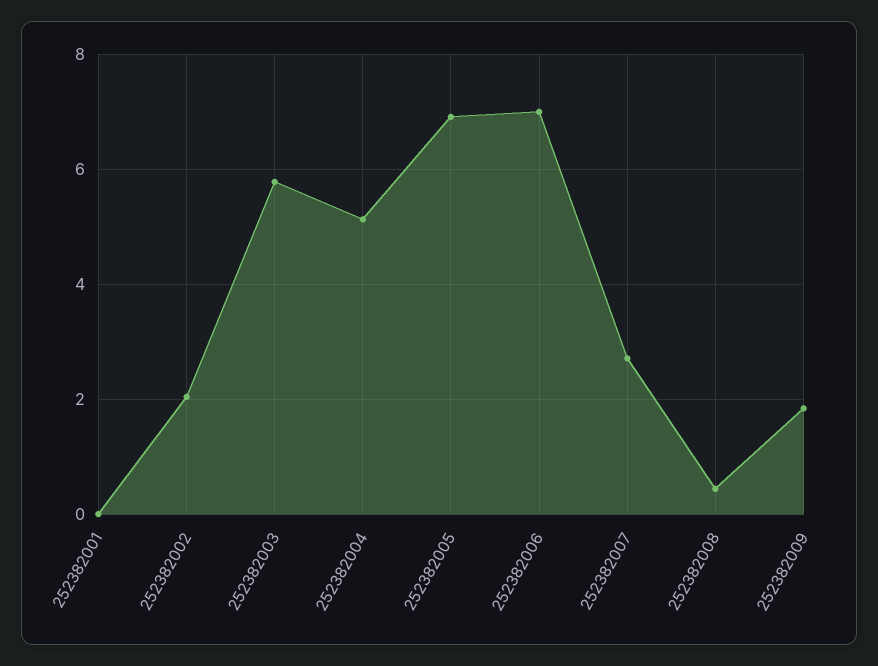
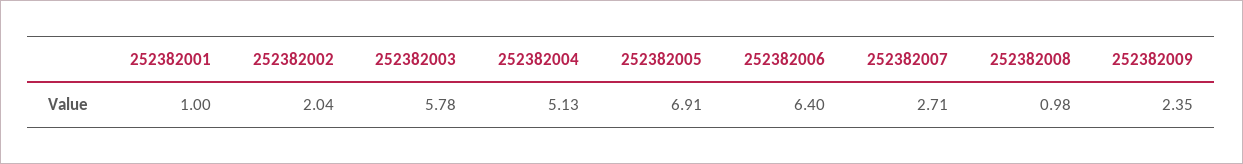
  {
-   "252382001": 0,
+   "252382001": 1,
    "252382002": 2.04,
    "252382003": 5.78,
    "252382004": 5.13,
    "252382005": 6.91,
-   "252382006": 7,
+   "252382006": 6.4,
    "252382007": 2.71,
-   "252382008": 0.4,
+   "252382008": 0.98,
-   "252382009": 1.8
+   "252382009": 2.35
  }

